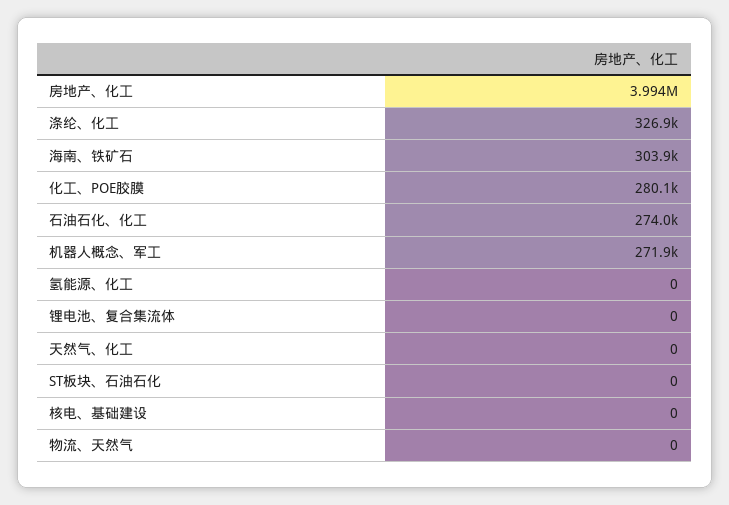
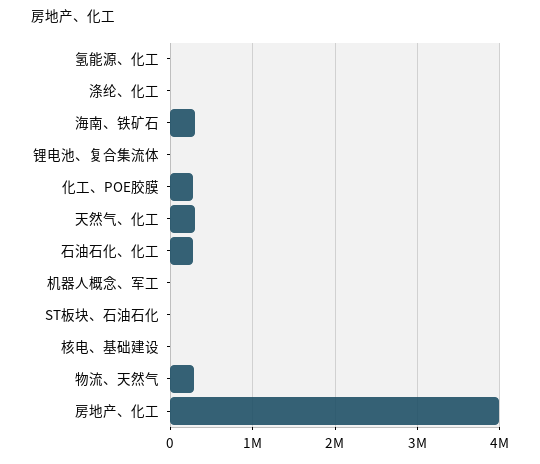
  {
    "房地产、化工": 3994000,
-   "涤纶、化工": 326900,
+   "涤纶、化工": 0,
    "海南、铁矿石": 303900,
    "化工、POE胶膜": 280100,
    "石油石化、化工": 274000,
-   "机器人概念、军工": 271900,
+   "机器人概念、军工": 0,
    "氢能源、化工": 0,
    "锂电池、复合集流体": 0,
-   "天然气、化工": 0,
+   "天然气、化工": 300000,
    "ST板块、石油石化": 0,
    "核电、基础建设": 0,
-   "物流、天然气": 0
+   "物流、天然气": 300000
  }

